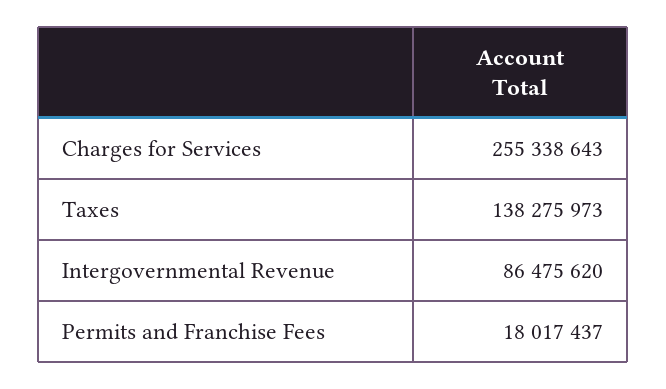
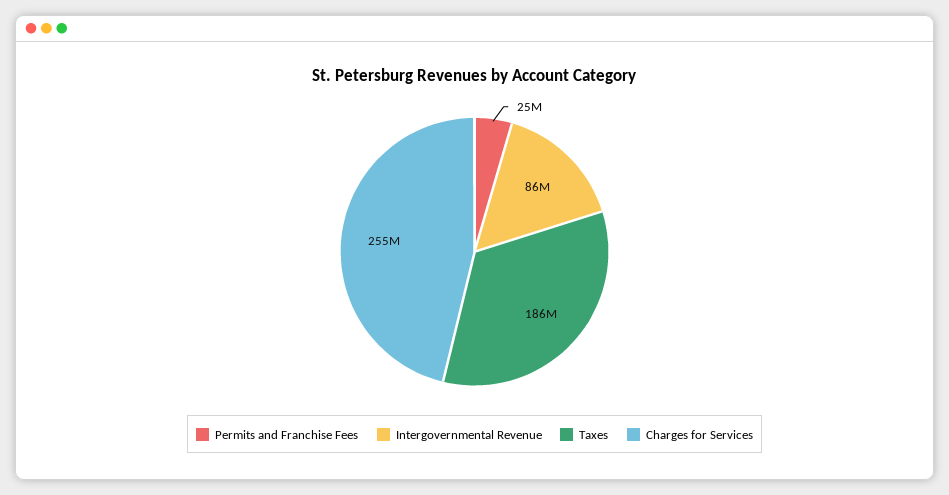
  {
    "Charges for Services": 255338643,
-   "Taxes": 138275973,
+   "Taxes": 186000000,
    "Intergovernmental Revenue": 86475620,
-   "Permits and Franchise Fees": 18017437
+   "Permits and Franchise Fees": 25000000
  }

